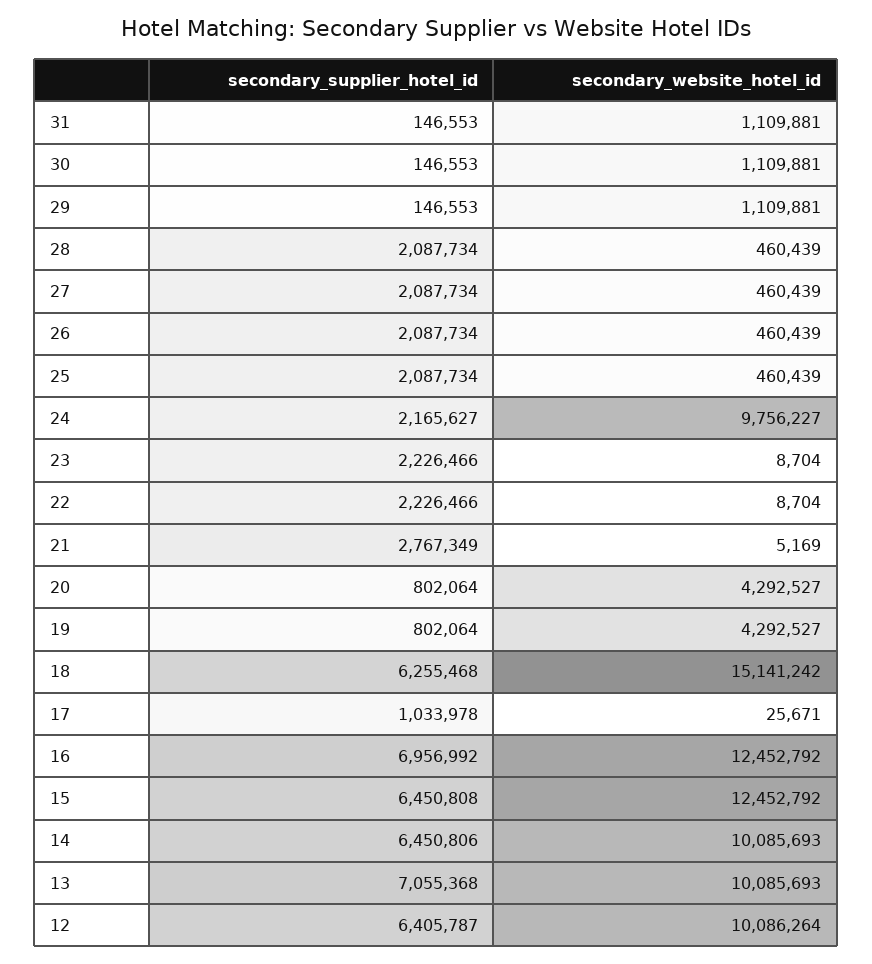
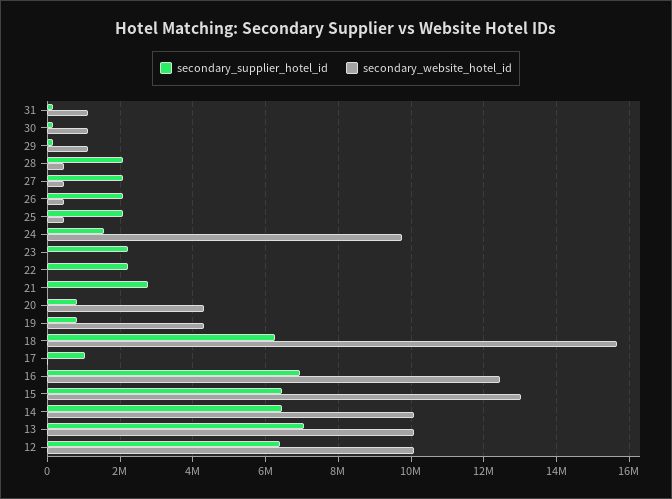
  {
    "secondary_supplier_hotel_id": {
      "31": 146553,
      "30": 146553,
      "29": 146553,
      "28": 2087734,
      "27": 2087734,
      "26": 2087734,
      "25": 2087734,
-     "24": 2165627,
+     "24": 1600000,
      "23": 2226466,
      "22": 2226466,
      "21": 2767349,
      "20": 802064,
      "19": 802064,
      "18": 6255468,
      "17": 1033978,
      "16": 6956992,
      "15": 6450808,
      "14": 6450806,
      "13": 7055368,
      "12": 6405787
    },
    "secondary_website_hotel_id": {
      "31": 1109881,
      "30": 1109881,
      "29": 1109881,
      "28": 460439,
      "27": 460439,
      "26": 460439,
      "25": 460439,
      "24": 9756227,
      "23": 8704,
      "22": 8704,
      "21": 5169,
      "20": 4292527,
      "19": 4292527,
-     "18": 15141242,
+     "18": 15600000,
      "17": 25671,
      "16": 12452792,
-     "15": 12452792,
+     "15": 13000000,
      "14": 10085693,
      "13": 10085693,
      "12": 10086264
    }
  }

